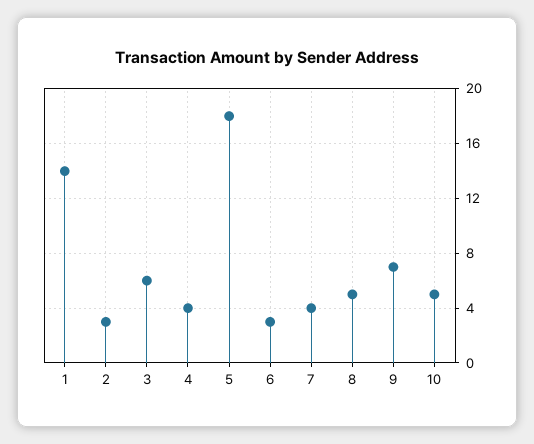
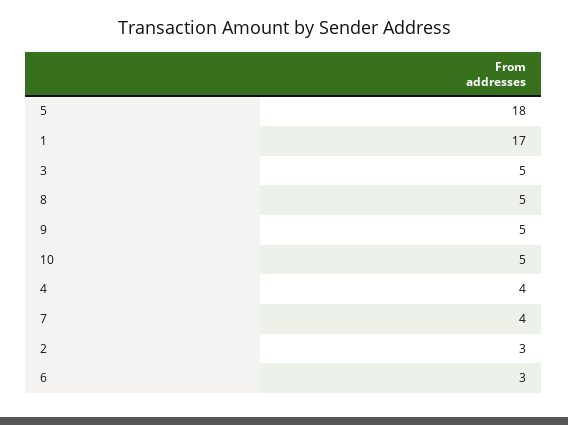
  {
-   "1": 14,
+   "1": 17,
    "2": 3,
-   "3": 6,
+   "3": 5,
    "4": 4,
    "5": 18,
    "6": 3,
    "7": 4,
    "8": 5,
-   "9": 7,
+   "9": 5,
    "10": 5
  }

